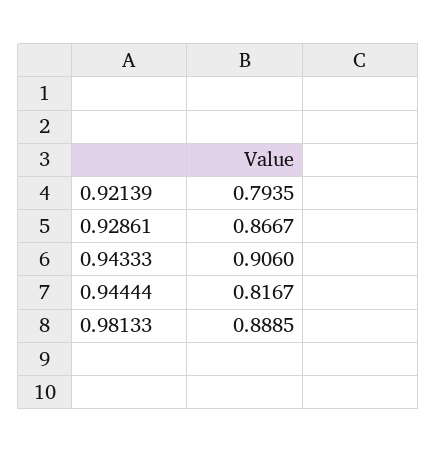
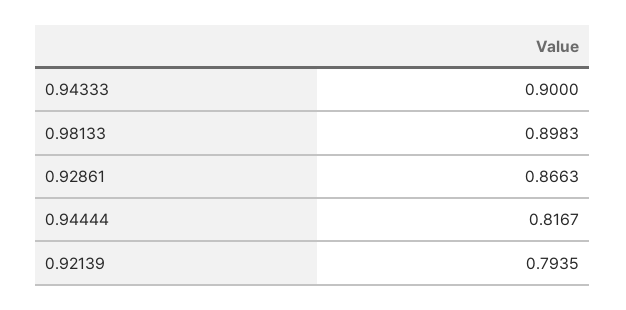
  {
    "0.92139": 0.7935,
-   "0.92861": 0.8667,
+   "0.92861": 0.8663,
-   "0.94333": 0.906,
+   "0.94333": 0.9,
    "0.94444": 0.8167,
-   "0.98133": 0.8885
+   "0.98133": 0.8983
  }

